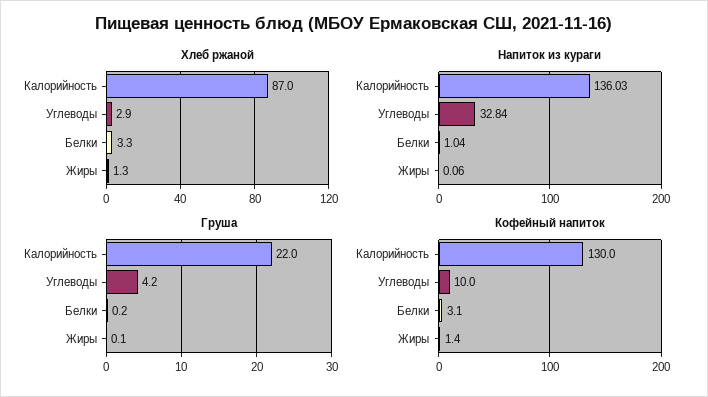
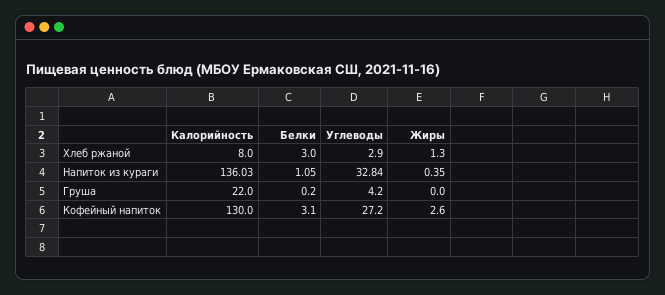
  {
    "Хлеб ржаной": {
-     "Калорийность": 87,
+     "Калорийность": 8,
      "Углеводы": 2.9,
-     "Белки": 3.3,
+     "Белки": 3,
      "Жиры": 1.3
    },
    "Напиток из кураги": {
      "Калорийность": 136.03,
      "Углеводы": 32.84,
-     "Белки": 1.04,
+     "Белки": 1.05,
-     "Жиры": 0.06
+     "Жиры": 0.35
    },
    "Груша": {
      "Калорийность": 22,
      "Углеводы": 4.2,
      "Белки": 0.2,
-     "Жиры": 0.1
+     "Жиры": 0
    },
    "Кофейный напиток": {
      "Калорийность": 130,
-     "Углеводы": 10,
+     "Углеводы": 27.2,
      "Белки": 3.1,
-     "Жиры": 1.4
+     "Жиры": 2.6
    }
  }

